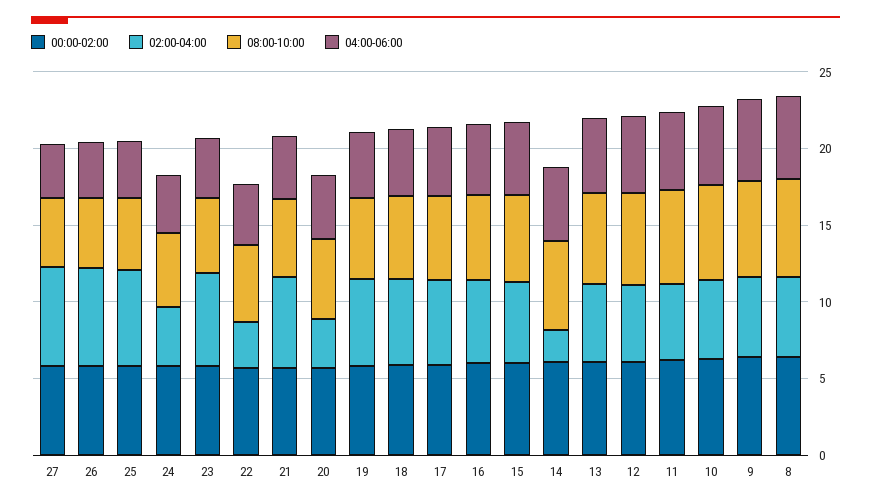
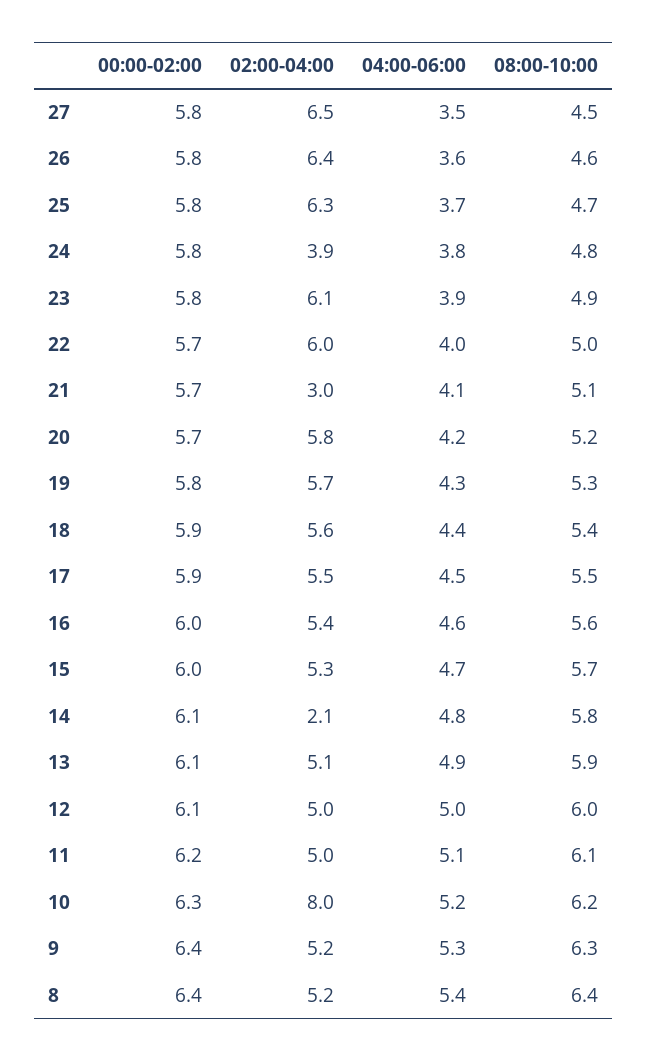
  {
    "00:00-02:00": {
      "27": 5.8,
      "26": 5.8,
      "25": 5.8,
      "24": 5.8,
      "23": 5.8,
      "22": 5.7,
      "21": 5.7,
      "20": 5.7,
      "19": 5.8,
      "18": 5.9,
      "17": 5.9,
      "16": 6,
      "15": 6,
      "14": 6.1,
      "13": 6.1,
      "12": 6.1,
      "11": 6.2,
      "10": 6.3,
      "9": 6.4,
      "8": 6.4
    },
    "02:00-04:00": {
      "27": 6.5,
      "26": 6.4,
      "25": 6.3,
      "24": 3.9,
      "23": 6.1,
-     "22": 3,
+     "22": 6,
-     "21": 6,
+     "21": 3,
-     "20": 3,
+     "20": 5.8,
      "19": 5.7,
      "18": 5.6,
      "17": 5.5,
      "16": 5.4,
      "15": 5.3,
      "14": 2.1,
      "13": 5.1,
      "12": 5,
      "11": 5,
-     "10": 5,
+     "10": 8,
      "9": 5.2,
      "8": 5.2
    },
    "08:00-10:00": {
      "27": 4.5,
      "26": 4.6,
      "25": 4.7,
      "24": 4.8,
      "23": 4.9,
      "22": 5,
      "21": 5.1,
      "20": 5.2,
      "19": 5.3,
      "18": 5.4,
      "17": 5.5,
      "16": 5.6,
      "15": 5.7,
      "14": 5.8,
      "13": 5.9,
      "12": 6,
      "11": 6.1,
      "10": 6.2,
      "9": 6.3,
      "8": 6.4
    },
    "04:00-06:00": {
      "27": 3.5,
      "26": 3.6,
      "25": 3.7,
      "24": 3.8,
      "23": 3.9,
      "22": 4,
      "21": 4.1,
      "20": 4.2,
      "19": 4.3,
      "18": 4.4,
      "17": 4.5,
      "16": 4.6,
      "15": 4.7,
      "14": 4.8,
      "13": 4.9,
      "12": 5,
      "11": 5.1,
      "10": 5.2,
      "9": 5.3,
      "8": 5.4
    }
  }

